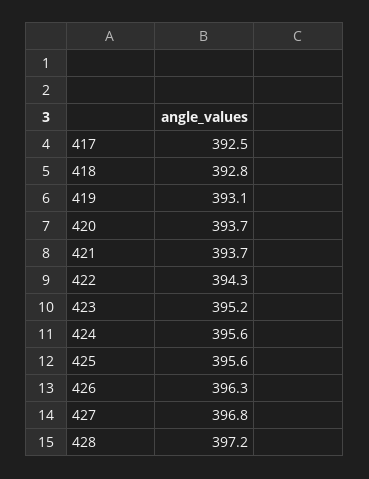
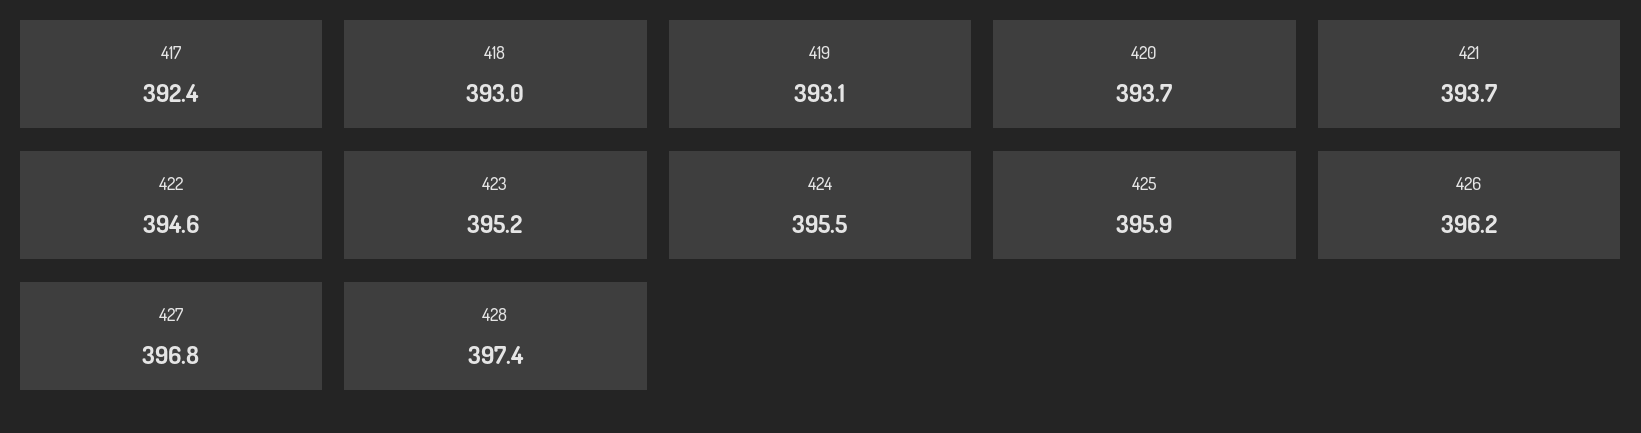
  {
-   "417": 392.5,
+   "417": 392.4,
-   "418": 392.8,
+   "418": 393,
    "419": 393.1,
    "420": 393.7,
    "421": 393.7,
-   "422": 394.3,
+   "422": 394.6,
    "423": 395.2,
-   "424": 395.6,
+   "424": 395.5,
-   "425": 395.6,
+   "425": 395.9,
-   "426": 396.3,
+   "426": 396.2,
    "427": 396.8,
-   "428": 397.2
+   "428": 397.4
  }

